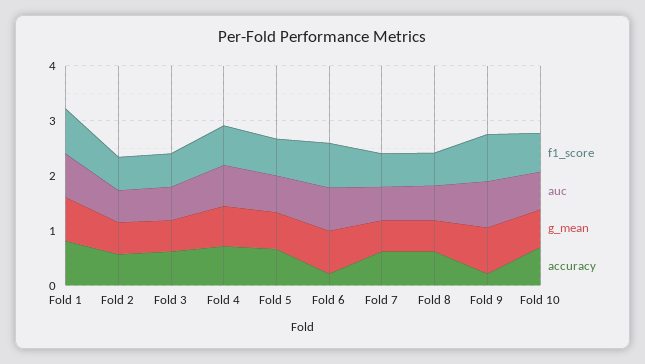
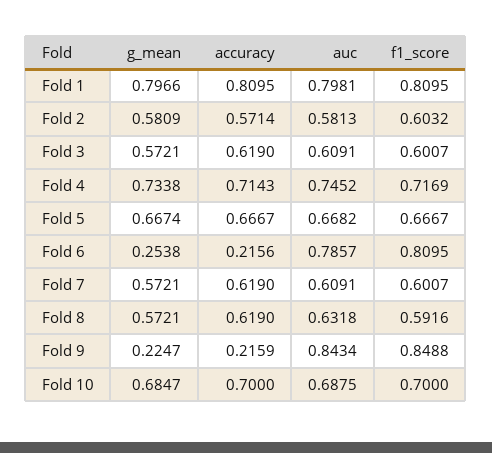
  {
    "f1_score": {
      "Fold 1": 0.8095,
      "Fold 2": 0.6032,
      "Fold 3": 0.6007,
      "Fold 4": 0.7169,
      "Fold 5": 0.6667,
      "Fold 6": 0.8095,
      "Fold 7": 0.6007,
      "Fold 8": 0.5916,
      "Fold 9": 0.8488,
      "Fold 10": 0.7
    },
    "auc": {
      "Fold 1": 0.7981,
      "Fold 2": 0.5813,
      "Fold 3": 0.6091,
      "Fold 4": 0.7452,
      "Fold 5": 0.6682,
      "Fold 6": 0.7857,
      "Fold 7": 0.6091,
      "Fold 8": 0.6318,
      "Fold 9": 0.8434,
      "Fold 10": 0.6875
    },
    "g_mean": {
      "Fold 1": 0.7966,
      "Fold 2": 0.5809,
      "Fold 3": 0.5721,
      "Fold 4": 0.7338,
      "Fold 5": 0.6674,
-     "Fold 6": 0.8,
+     "Fold 6": 0.2538,
      "Fold 7": 0.5721,
      "Fold 8": 0.5721,
-     "Fold 9": 0.8,
+     "Fold 9": 0.2247,
      "Fold 10": 0.6847
    },
    "accuracy": {
      "Fold 1": 0.8095,
      "Fold 2": 0.5714,
      "Fold 3": 0.619,
      "Fold 4": 0.7143,
      "Fold 5": 0.6667,
      "Fold 6": 0.2156,
      "Fold 7": 0.619,
      "Fold 8": 0.619,
      "Fold 9": 0.2159,
      "Fold 10": 0.7
    }
  }

